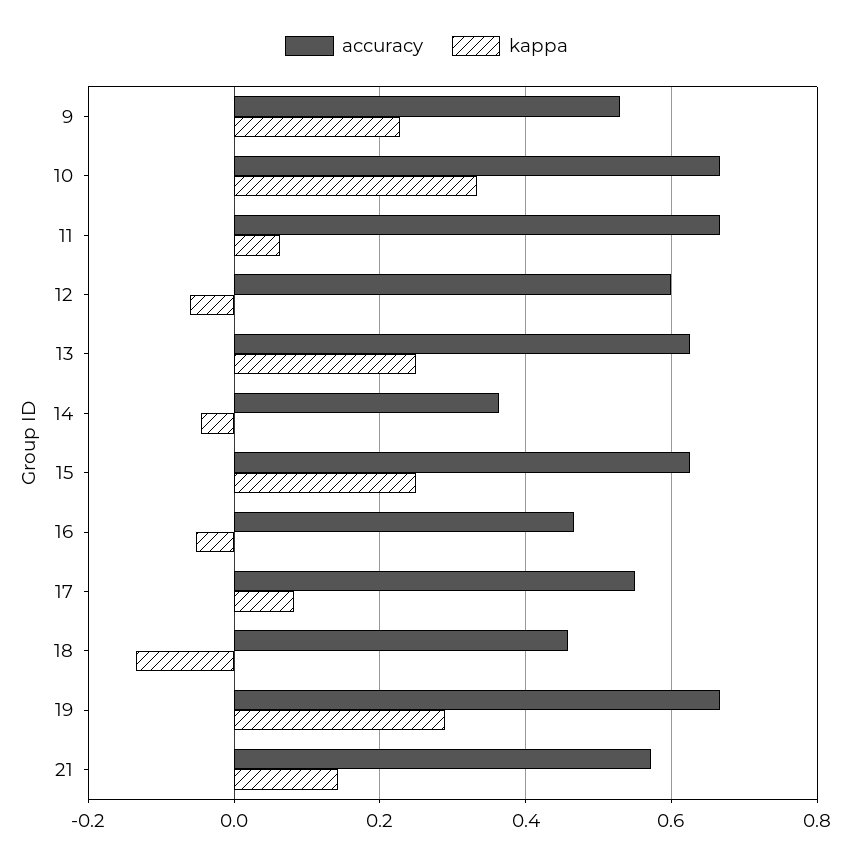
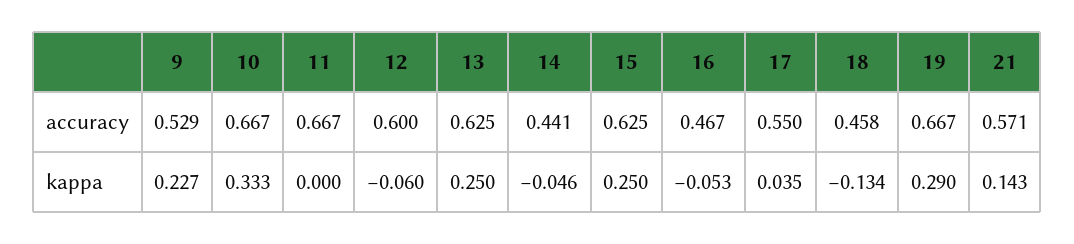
  {
    "accuracy": {
      "9": 0.529,
      "10": 0.667,
      "11": 0.667,
      "12": 0.6,
      "13": 0.625,
-     "14": 0.36,
+     "14": 0.441,
      "15": 0.625,
      "16": 0.467,
      "17": 0.55,
      "18": 0.458,
      "19": 0.667,
      "21": 0.571
    },
    "kappa": {
      "9": 0.227,
      "10": 0.333,
-     "11": 0.06,
+     "11": 0,
      "12": -0.06,
      "13": 0.25,
      "14": -0.046,
      "15": 0.25,
      "16": -0.053,
-     "17": 0.08,
+     "17": 0.035,
      "18": -0.134,
      "19": 0.29,
      "21": 0.143
    }
  }

